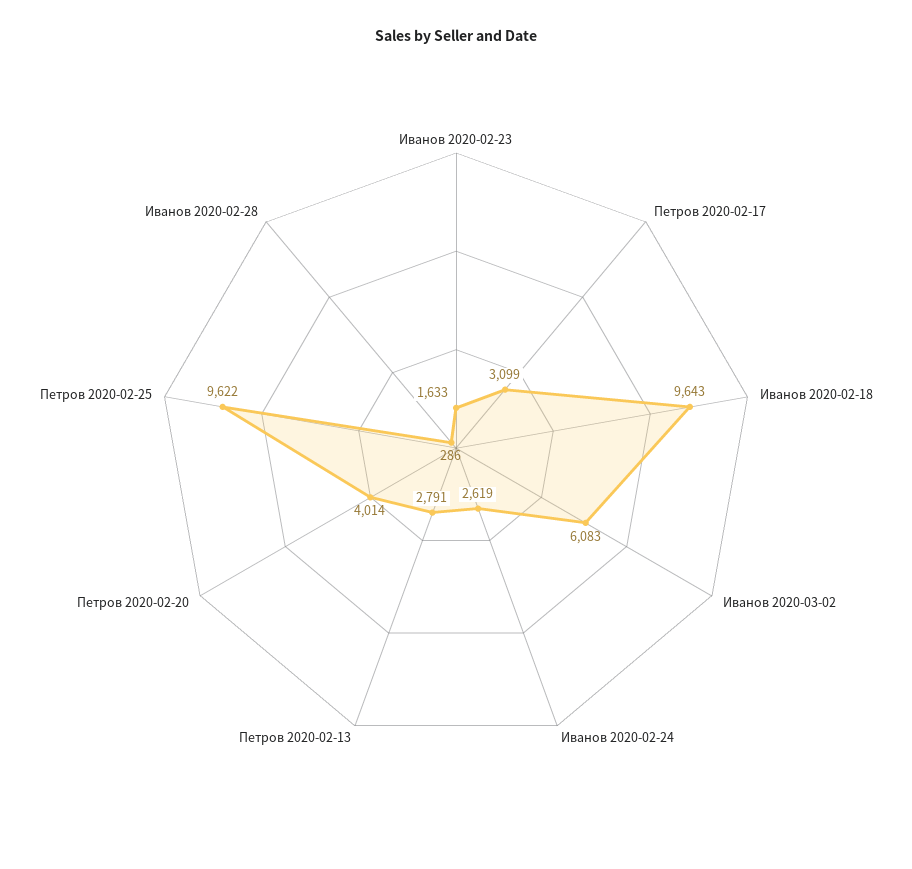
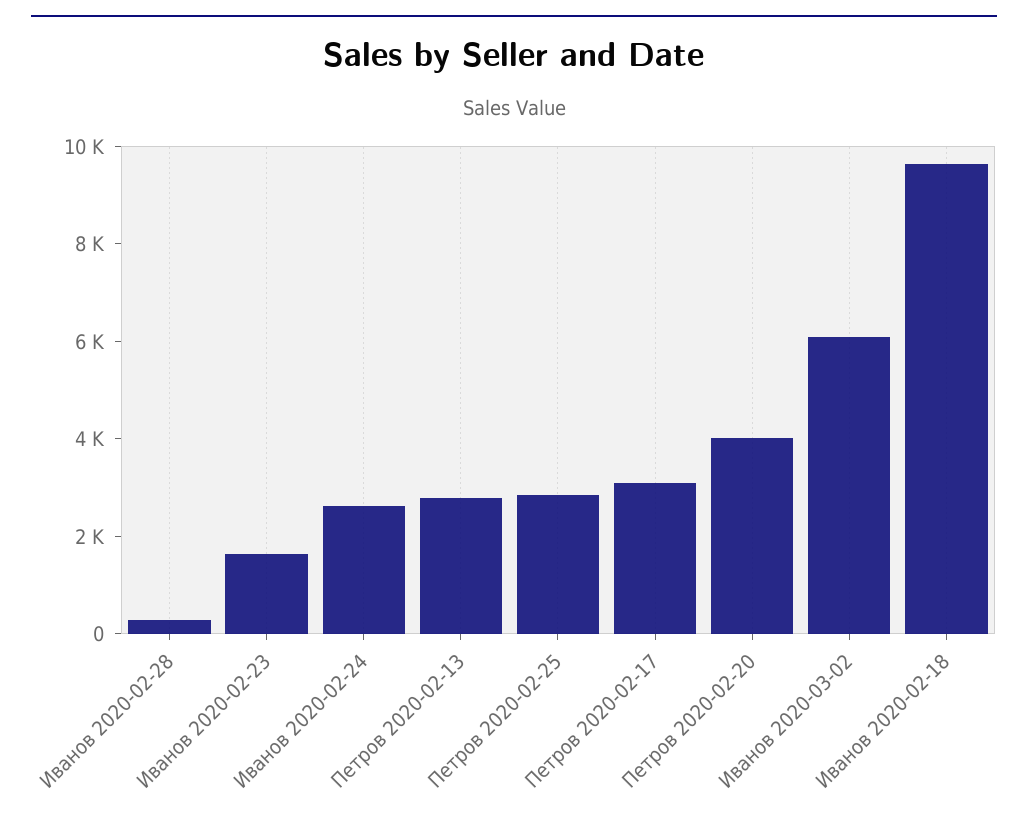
  {
    "Иванов 2020-02-23": 1633,
    "Петров 2020-02-17": 3099,
    "Иванов 2020-02-18": 9643,
    "Иванов 2020-03-02": 6083,
    "Иванов 2020-02-24": 2619,
    "Петров 2020-02-13": 2791,
    "Петров 2020-02-20": 4014,
-   "Петров 2020-02-25": 9622,
+   "Петров 2020-02-25": 3000,
    "Иванов 2020-02-28": 286
  }

